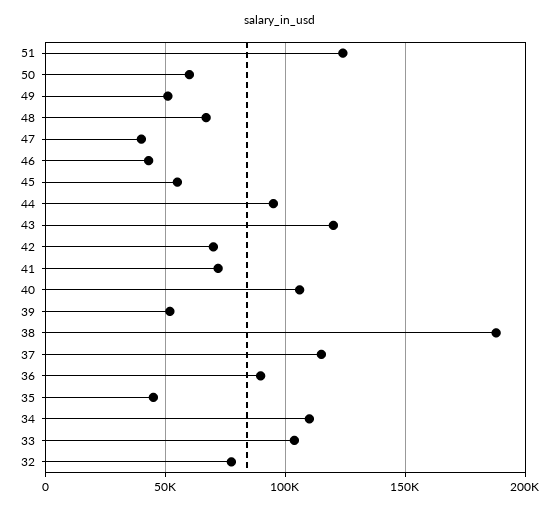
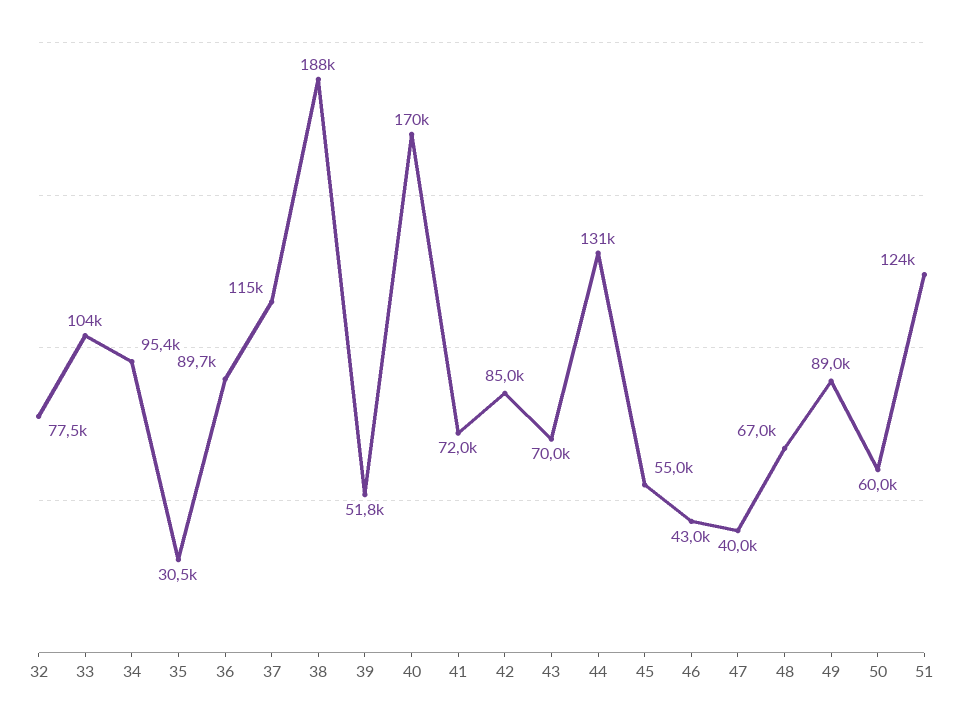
  {
    "51": 124000,
    "50": 60000,
-   "49": 50000,
+   "49": 89000,
    "48": 67000,
    "47": 40000,
    "46": 43000,
    "45": 55000,
-   "44": 95000,
+   "44": 131000,
-   "43": 120000,
+   "43": 70000,
-   "42": 70000,
+   "42": 85000,
    "41": 72000,
-   "40": 105000,
+   "40": 170000,
    "39": 51800,
    "38": 188000,
    "37": 115000,
    "36": 89700,
-   "35": 45000,
+   "35": 30500,
-   "34": 110000,
+   "34": 95400,
    "33": 104000,
    "32": 77500
  }

